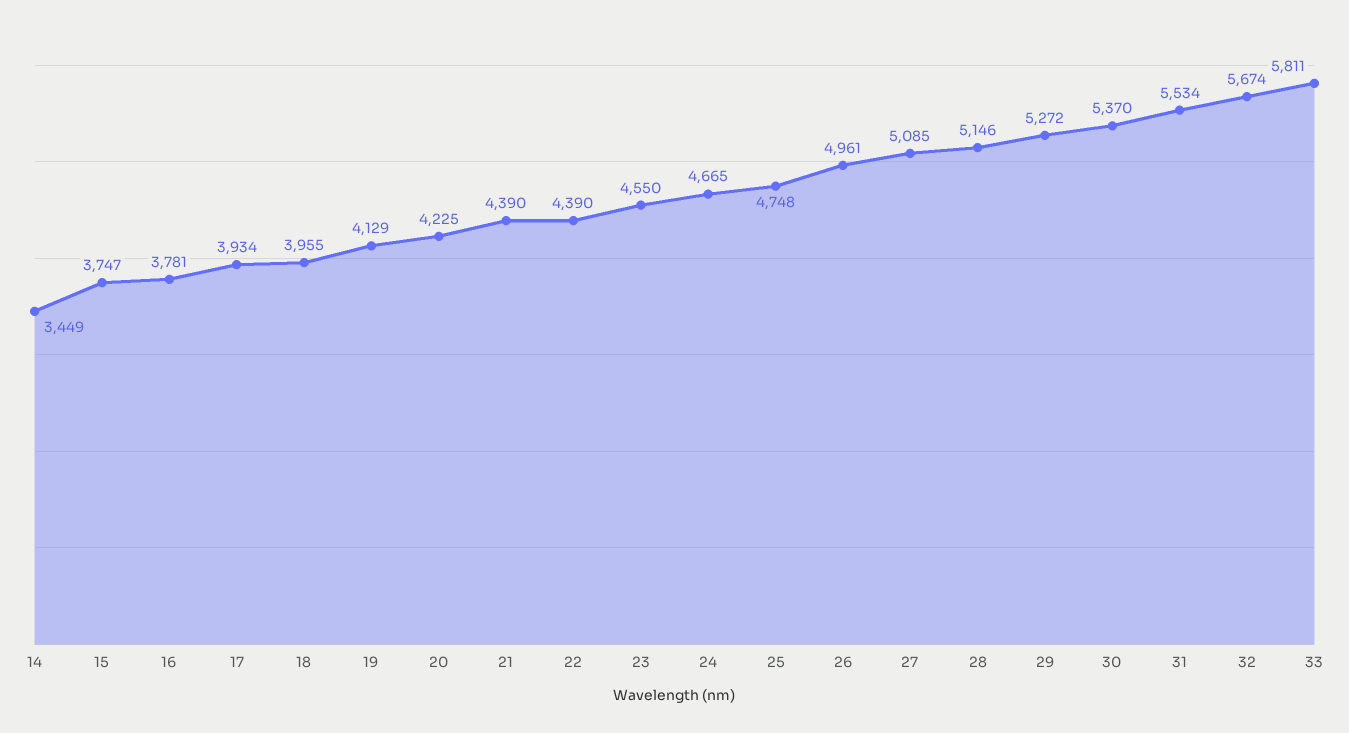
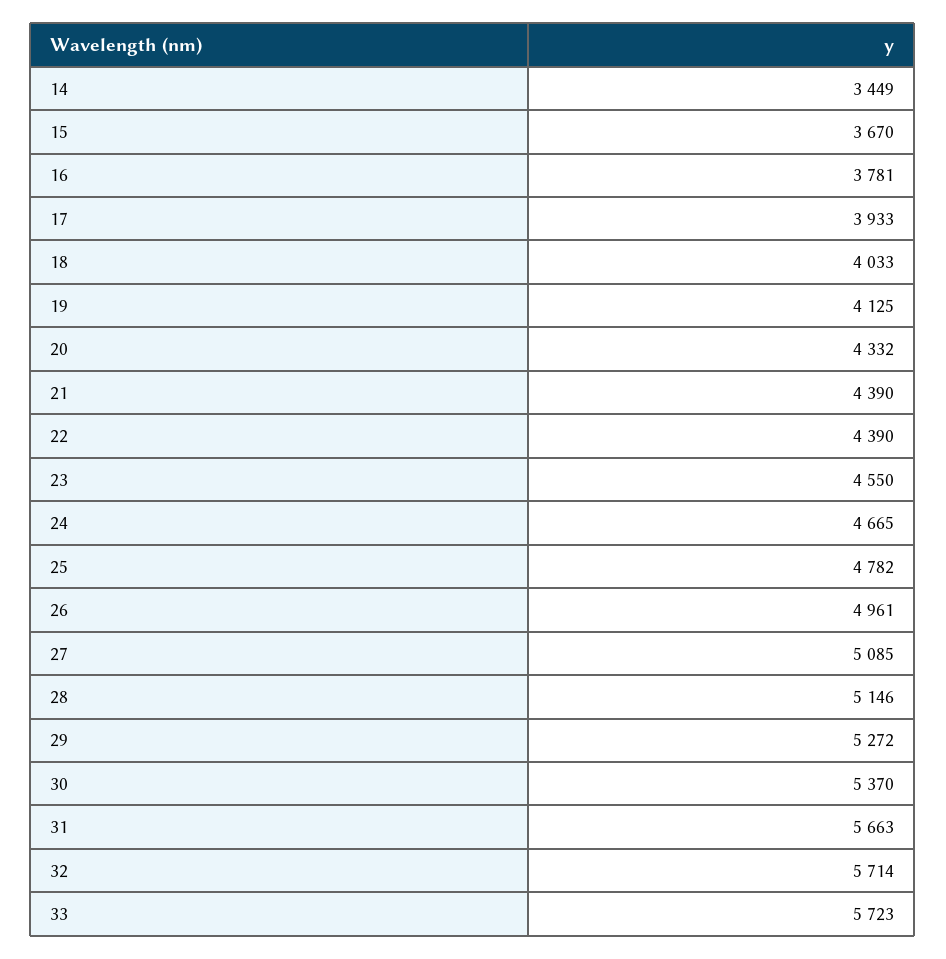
  {
    "14": 3449,
-   "15": 3747,
+   "15": 3670,
    "16": 3781,
-   "17": 3934,
+   "17": 3933,
-   "18": 3955,
+   "18": 4033,
-   "19": 4129,
+   "19": 4125,
-   "20": 4225,
+   "20": 4332,
    "21": 4390,
    "22": 4390,
    "23": 4550,
    "24": 4665,
-   "25": 4748,
+   "25": 4782,
    "26": 4961,
    "27": 5085,
    "28": 5146,
    "29": 5272,
    "30": 5370,
-   "31": 5534,
+   "31": 5663,
-   "32": 5674,
+   "32": 5714,
-   "33": 5811
+   "33": 5723
  }

